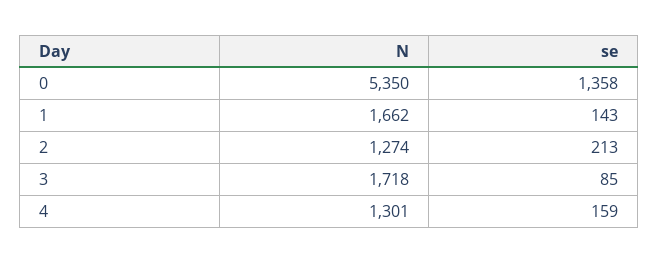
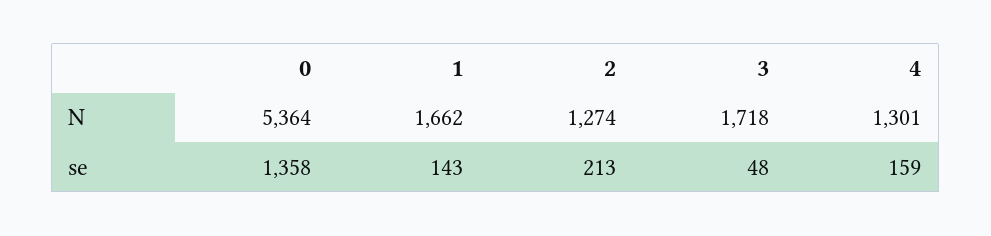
  {
    "N": {
-     "0": 5350,
+     "0": 5364,
      "1": 1662,
      "2": 1274,
      "3": 1718,
      "4": 1301
    },
    "se": {
      "0": 1358,
      "1": 143,
      "2": 213,
-     "3": 85,
+     "3": 48,
      "4": 159
    }
  }

